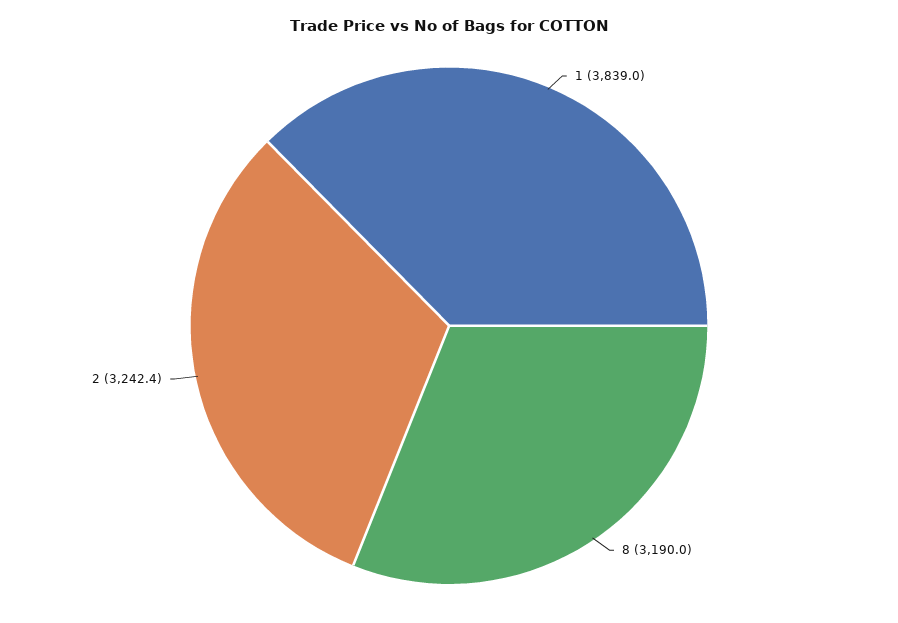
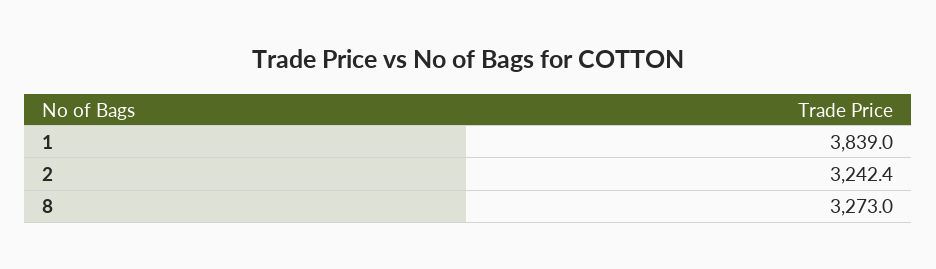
  {
    "1": 3839,
-   "8": 3190,
+   "8": 3273,
    "2": 3242.4
  }

